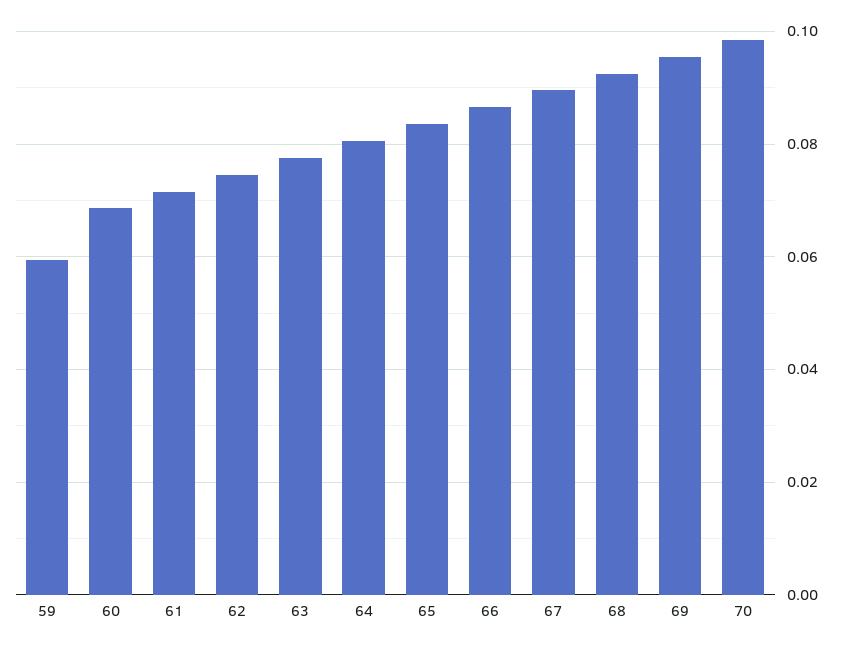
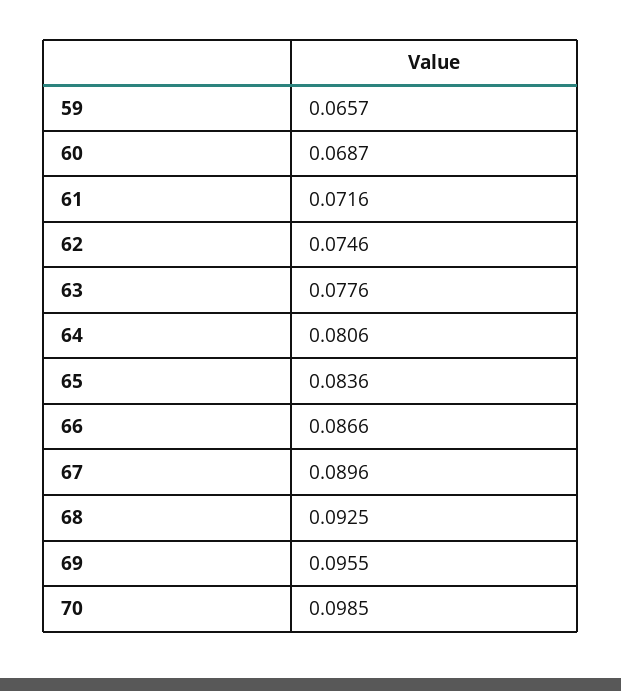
  {
-   "59": 0.06,
+   "59": 0.0657,
    "60": 0.0687,
    "61": 0.0716,
    "62": 0.0746,
    "63": 0.0776,
    "64": 0.0806,
    "65": 0.0836,
    "66": 0.0866,
    "67": 0.0896,
    "68": 0.0925,
    "69": 0.0955,
    "70": 0.0985
  }

